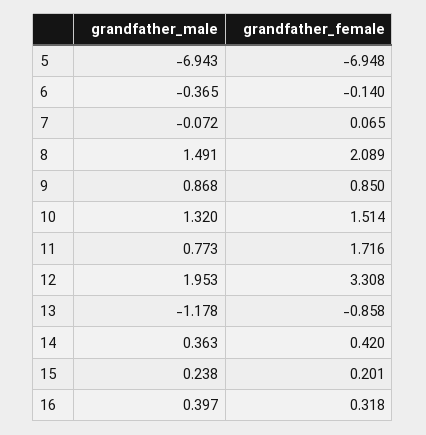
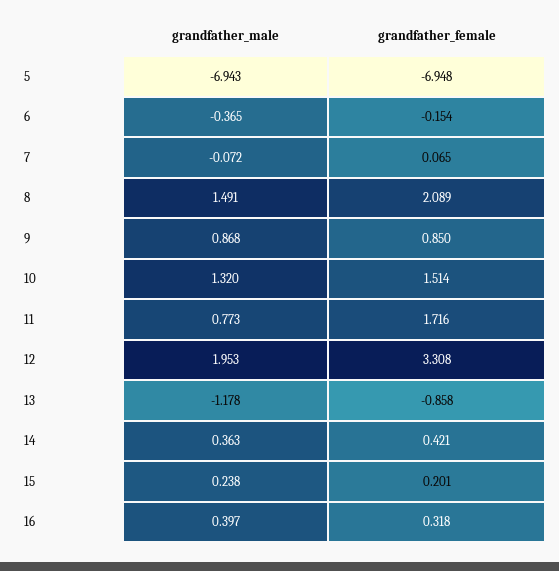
  {
    "grandfather_male": {
      "5": -6.943,
      "6": -0.365,
      "7": -0.072,
      "8": 1.491,
      "9": 0.868,
      "10": 1.32,
      "11": 0.773,
      "12": 1.953,
      "13": -1.178,
      "14": 0.363,
      "15": 0.238,
      "16": 0.397
    },
    "grandfather_female": {
      "5": -6.948,
-     "6": -0.14,
+     "6": -0.154,
      "7": 0.065,
      "8": 2.089,
      "9": 0.85,
      "10": 1.514,
      "11": 1.716,
      "12": 3.308,
      "13": -0.858,
-     "14": 0.42,
+     "14": 0.421,
      "15": 0.201,
      "16": 0.318
    }
  }

